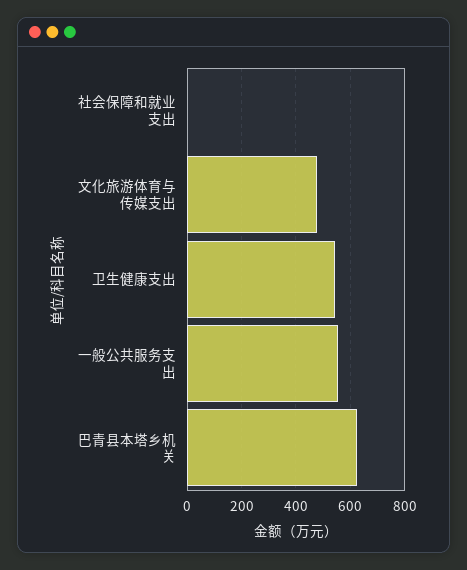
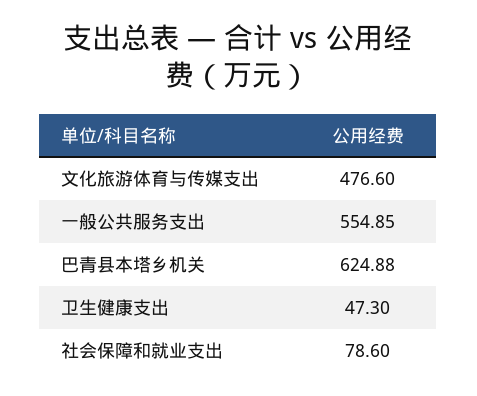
  {
-   "社会保障和就业支出": 0,
+   "社会保障和就业支出": 78.6,
    "文化旅游体育与传媒支出": 476.6,
-   "卫生健康支出": 550,
+   "卫生健康支出": 47.3,
    "一般公共服务支出": 554.85,
    "巴青县本塔乡机关": 624.88
  }

